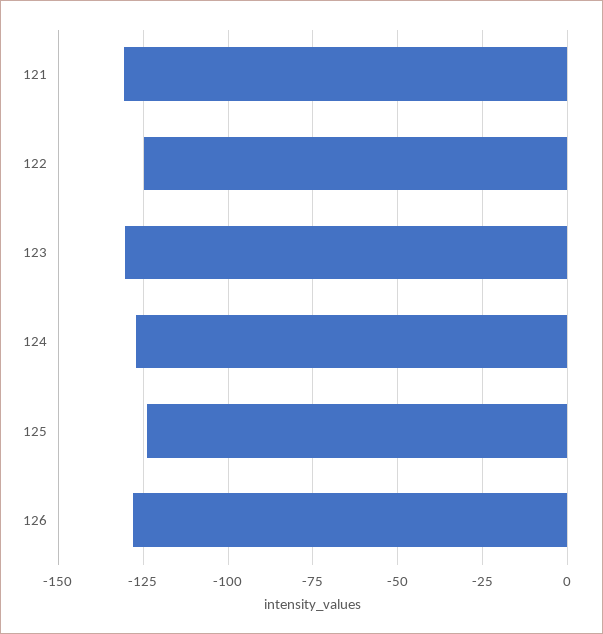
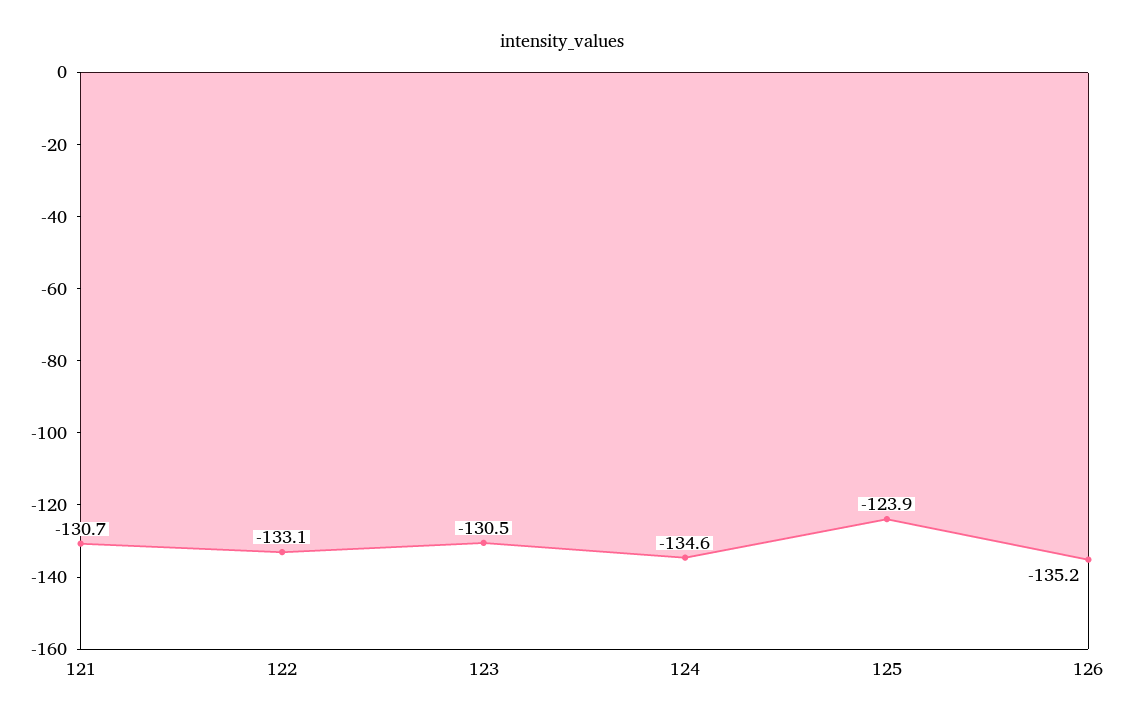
  {
    "121": -130.7,
-   "122": -125,
+   "122": -133.1,
    "123": -130.5,
-   "124": -127.5,
+   "124": -134.6,
    "125": -123.9,
-   "126": -127.5
+   "126": -135.2
  }

